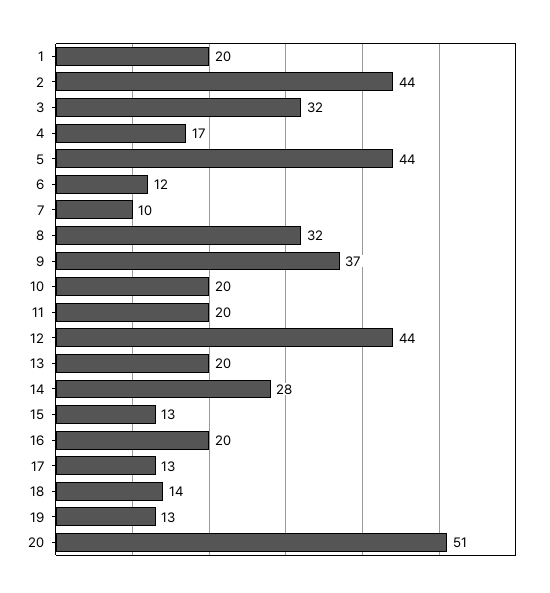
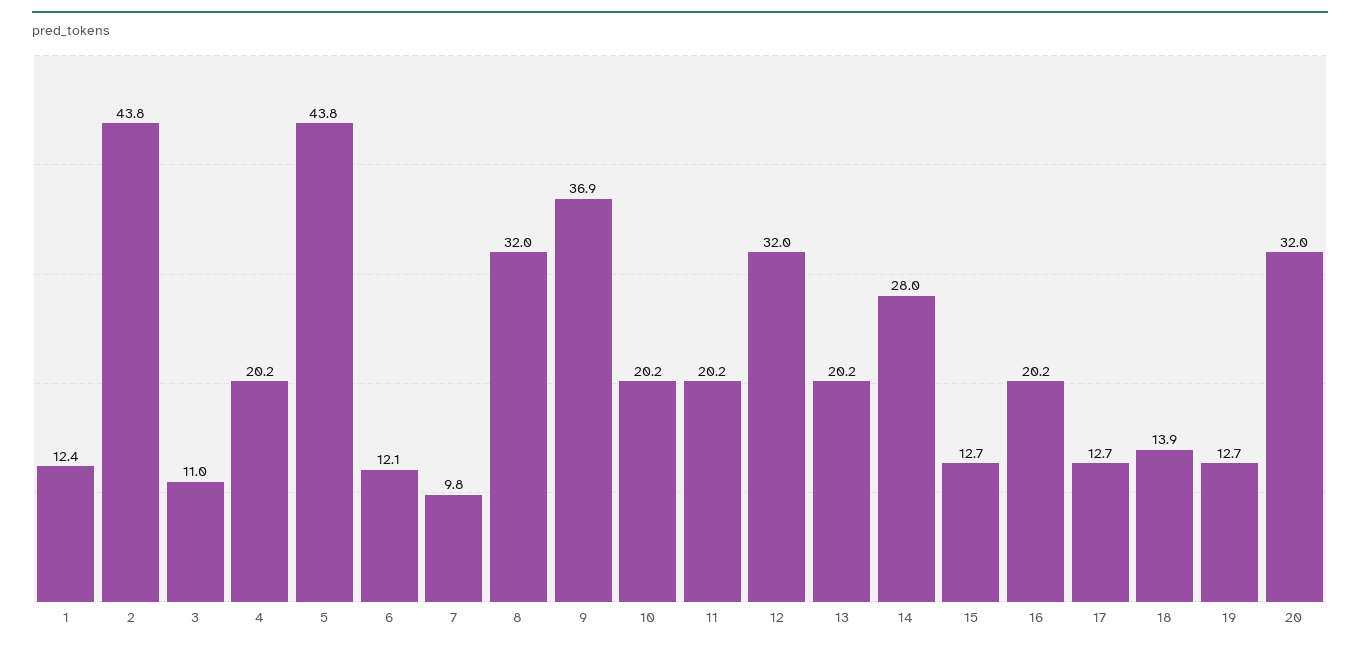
  {
-   "1": 20,
+   "1": 12.4,
    "2": 43.8,
-   "3": 32,
+   "3": 11,
-   "4": 17,
+   "4": 20.2,
    "5": 43.8,
    "6": 12.1,
    "7": 9.8,
    "8": 32,
    "9": 36.9,
    "10": 20.2,
    "11": 20.2,
-   "12": 44,
+   "12": 32,
    "13": 20.2,
    "14": 28,
    "15": 12.7,
    "16": 20.2,
    "17": 12.7,
    "18": 13.9,
    "19": 12.7,
-   "20": 51
+   "20": 32
  }

